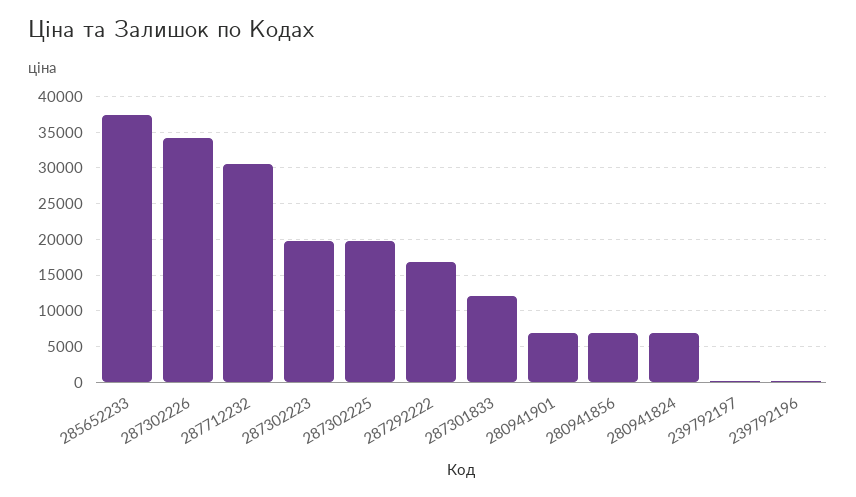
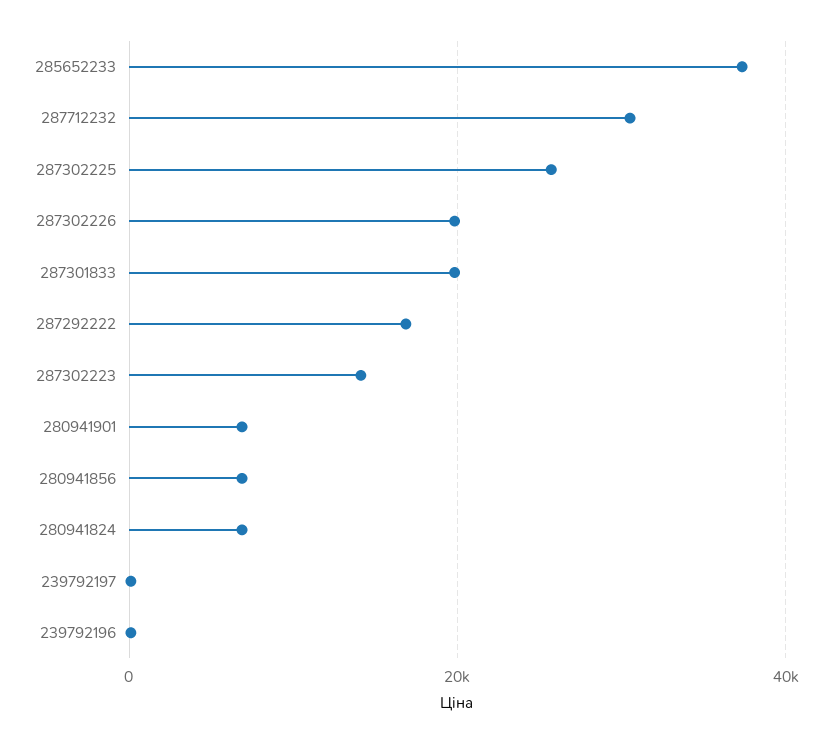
  {
    "285652233": 37000,
-   "287302226": 34000,
+   "287302226": 20000,
    "287712232": 31000,
-   "287302223": 20000,
+   "287302223": 14000,
-   "287302225": 20000,
+   "287302225": 26000,
    "287292222": 17000,
-   "287301833": 12000,
+   "287301833": 20000,
    "280941901": 7000,
    "280941856": 7000,
    "280941824": 7000,
    "239792197": 0,
    "239792196": 0
  }

